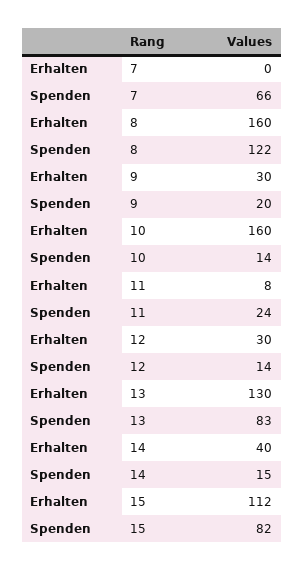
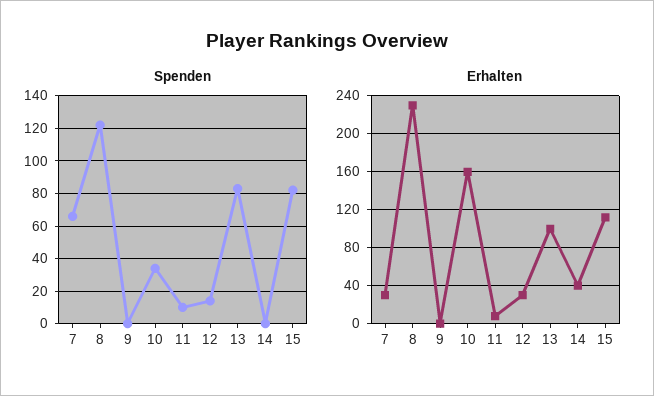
  {
    "Erhalten": {
-     "7": 0,
+     "7": 30,
-     "8": 160,
+     "8": 230,
-     "9": 30,
+     "9": 0,
      "10": 160,
      "11": 8,
      "12": 30,
-     "13": 130,
+     "13": 100,
      "14": 40,
      "15": 112
    },
    "Spenden": {
      "7": 66,
      "8": 122,
-     "9": 20,
+     "9": 0,
-     "10": 14,
+     "10": 35,
-     "11": 24,
+     "11": 10,
      "12": 14,
      "13": 83,
-     "14": 15,
+     "14": 0,
      "15": 82
    }
  }

